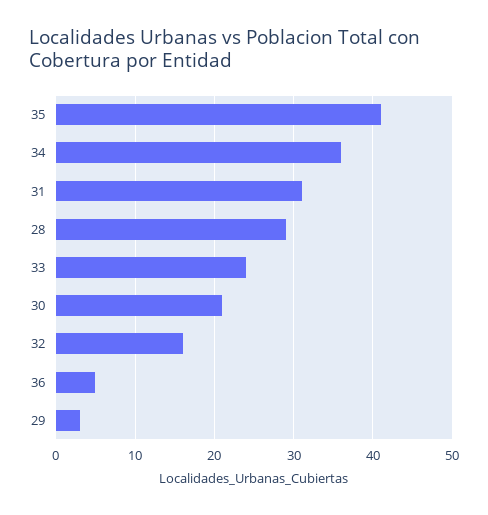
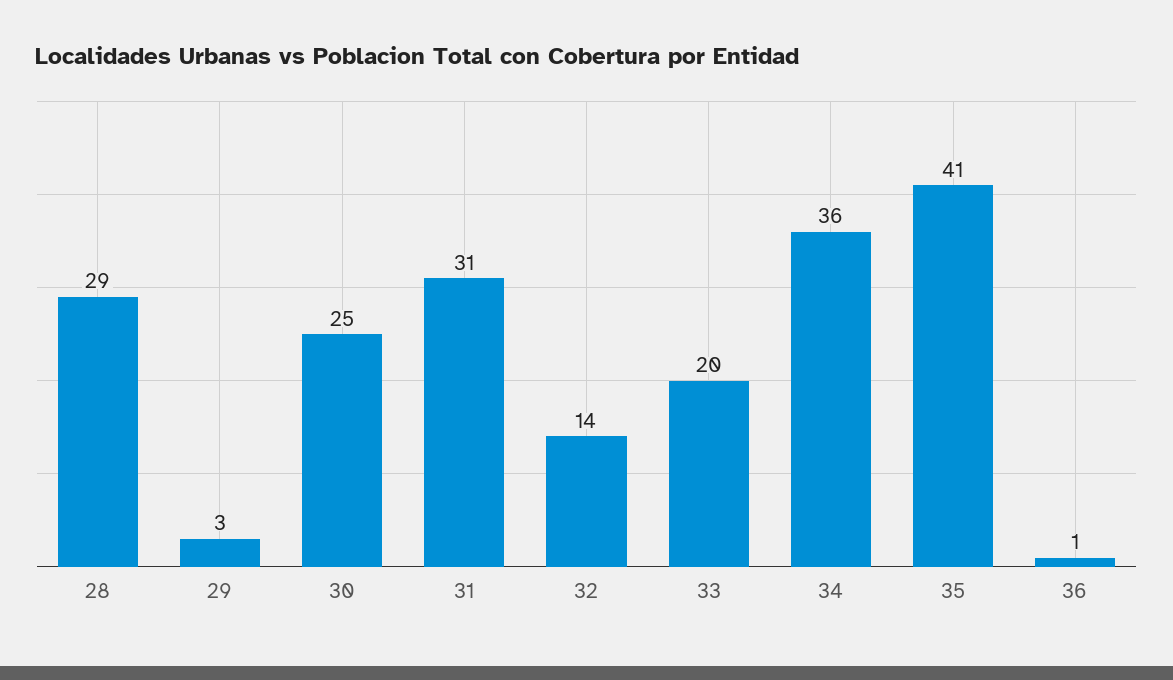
  {
    "35": 41,
    "34": 36,
    "31": 31,
    "28": 29,
-   "33": 24,
+   "33": 20,
-   "30": 21,
+   "30": 25,
-   "32": 16,
+   "32": 14,
-   "36": 5,
+   "36": 1,
    "29": 3
  }

